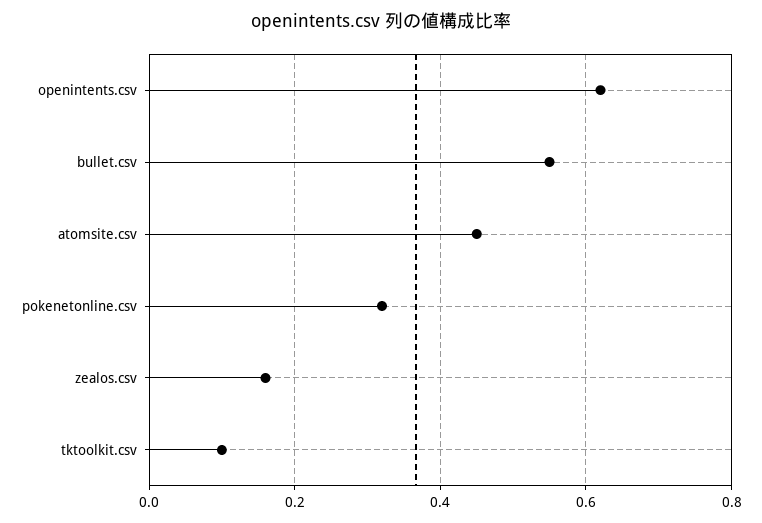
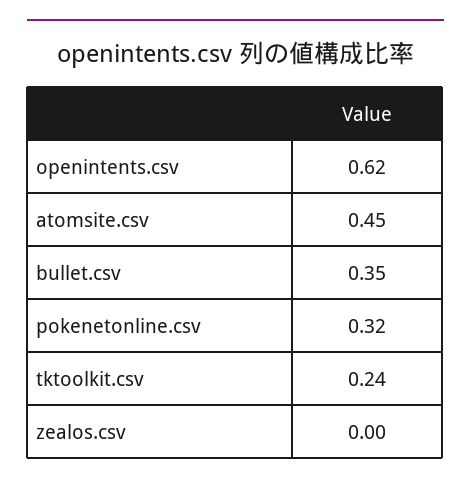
  {
    "openintents.csv": 0.62,
-   "bullet.csv": 0.55,
+   "bullet.csv": 0.35,
    "atomsite.csv": 0.45,
    "pokenetonline.csv": 0.32,
-   "zealos.csv": 0.15,
+   "zealos.csv": 0,
-   "tktoolkit.csv": 0.1
+   "tktoolkit.csv": 0.24
  }

